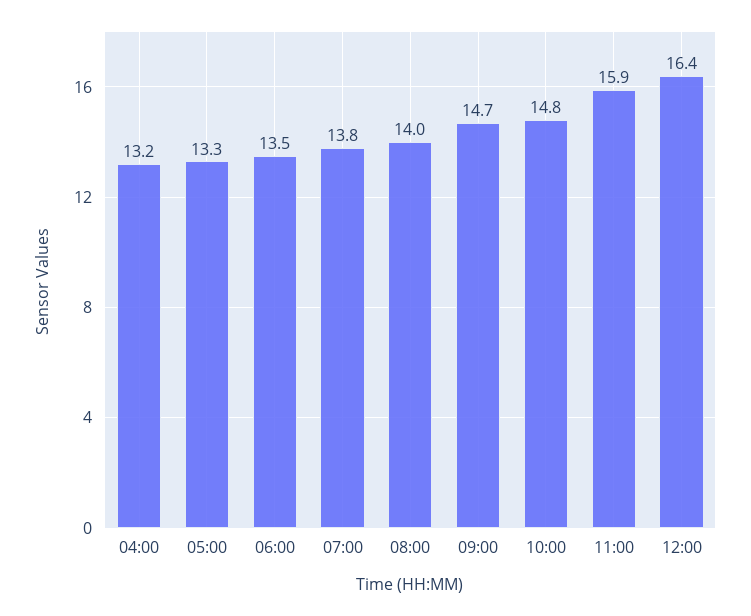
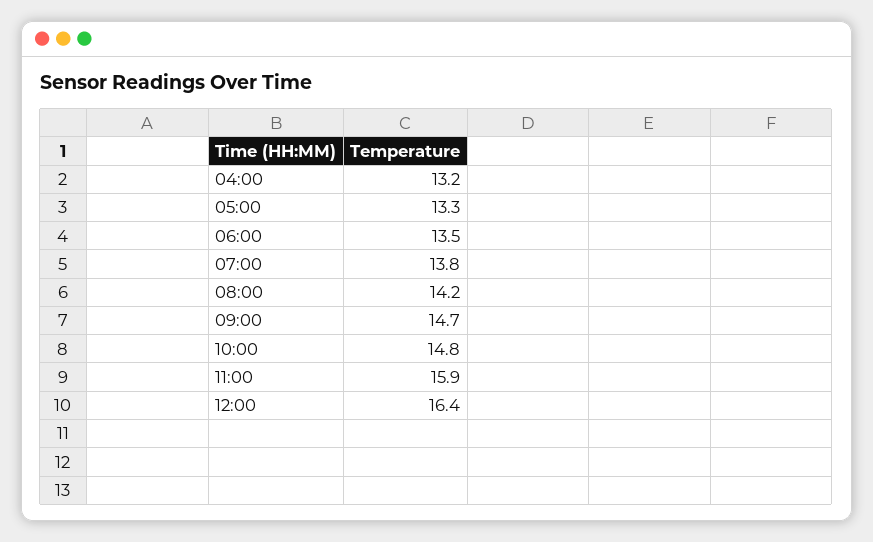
  {
    "04:00": 13.2,
    "05:00": 13.3,
    "06:00": 13.5,
    "07:00": 13.8,
-   "08:00": 14,
+   "08:00": 14.2,
    "09:00": 14.7,
    "10:00": 14.8,
    "11:00": 15.9,
    "12:00": 16.4
  }

